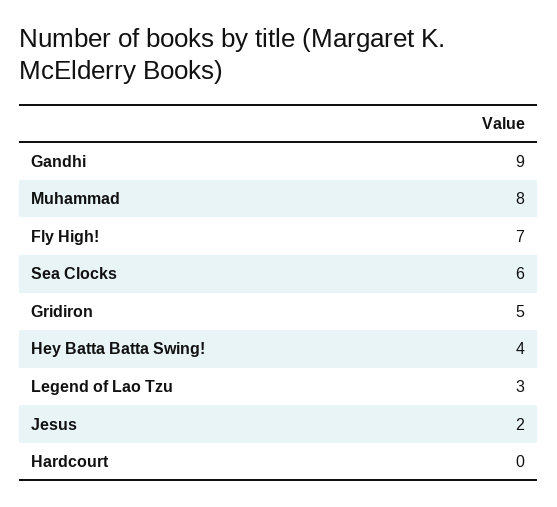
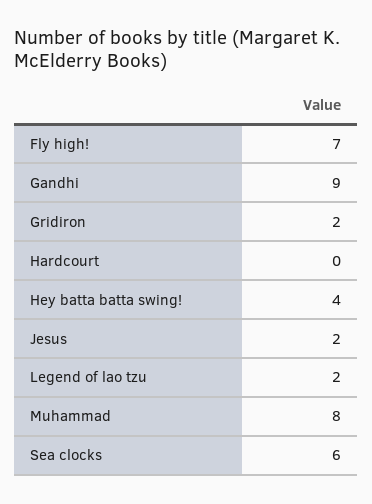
  {
    "Gandhi": 9,
    "Muhammad": 8,
    "Fly High!": 7,
    "Sea Clocks": 6,
-   "Gridiron": 5,
+   "Gridiron": 2,
    "Hey Batta Batta Swing!": 4,
-   "Legend of Lao Tzu": 3,
+   "Legend of Lao Tzu": 2,
    "Jesus": 2,
    "Hardcourt": 0
  }

